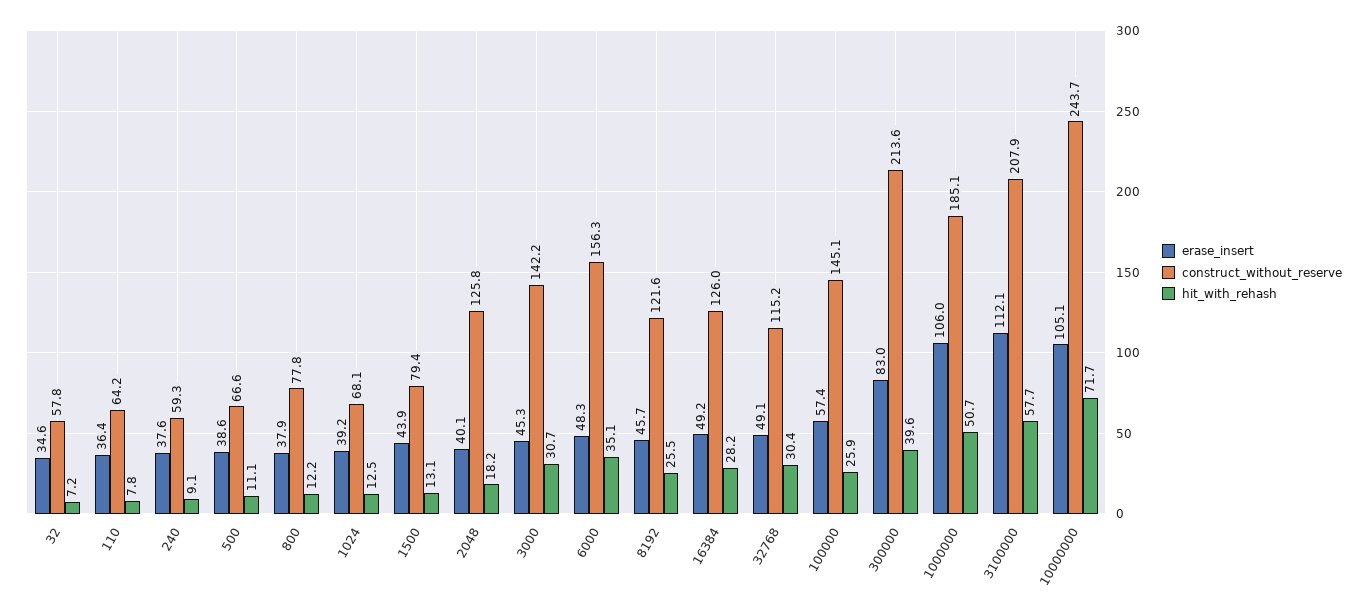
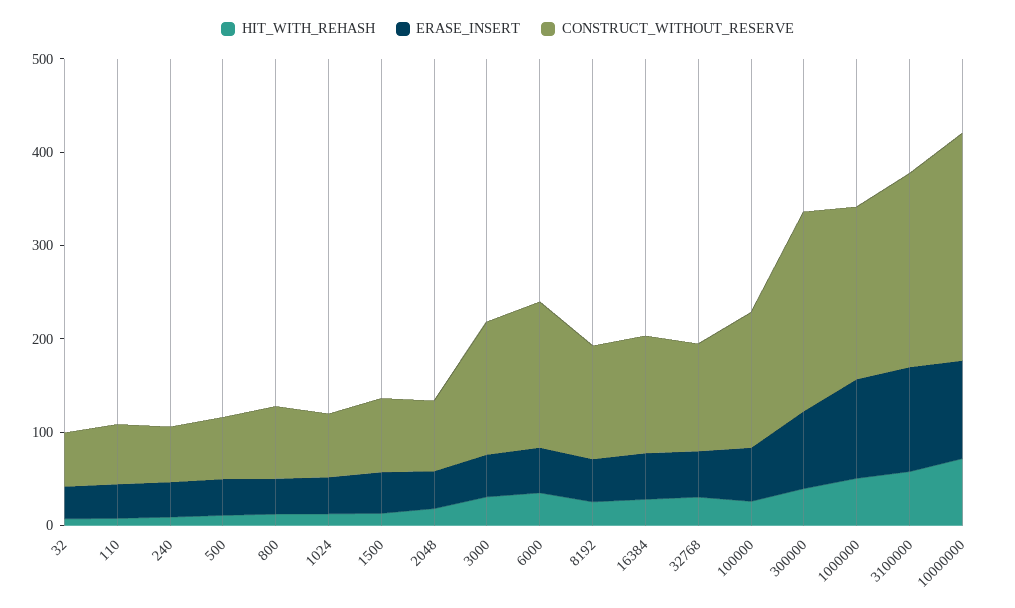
  {
    "erase_insert": {
      "32": 34.6,
      "110": 36.4,
      "240": 37.6,
      "500": 38.6,
      "800": 37.9,
      "1024": 39.2,
      "1500": 43.9,
      "2048": 40.1,
      "3000": 45.3,
      "6000": 48.3,
      "8192": 45.7,
      "16384": 49.2,
      "32768": 49.1,
      "100000": 57.4,
      "300000": 83,
      "1000000": 106,
      "3100000": 112.1,
      "10000000": 105.1
    },
    "construct_without_reserve": {
      "32": 57.8,
      "110": 64.2,
      "240": 59.3,
      "500": 66.6,
      "800": 77.8,
      "1024": 68.1,
      "1500": 79.4,
-     "2048": 125.8,
+     "2048": 80,
      "3000": 142.2,
      "6000": 156.3,
      "8192": 121.6,
      "16384": 126,
      "32768": 115.2,
      "100000": 145.1,
      "300000": 213.6,
      "1000000": 185.1,
      "3100000": 207.9,
      "10000000": 243.7
    },
    "hit_with_rehash": {
      "32": 7.2,
      "110": 7.8,
      "240": 9.1,
      "500": 11.1,
      "800": 12.2,
      "1024": 12.5,
      "1500": 13.1,
      "2048": 18.2,
      "3000": 30.7,
      "6000": 35.1,
      "8192": 25.5,
      "16384": 28.2,
      "32768": 30.4,
      "100000": 25.9,
      "300000": 39.6,
      "1000000": 50.7,
      "3100000": 57.7,
      "10000000": 71.7
    }
  }

